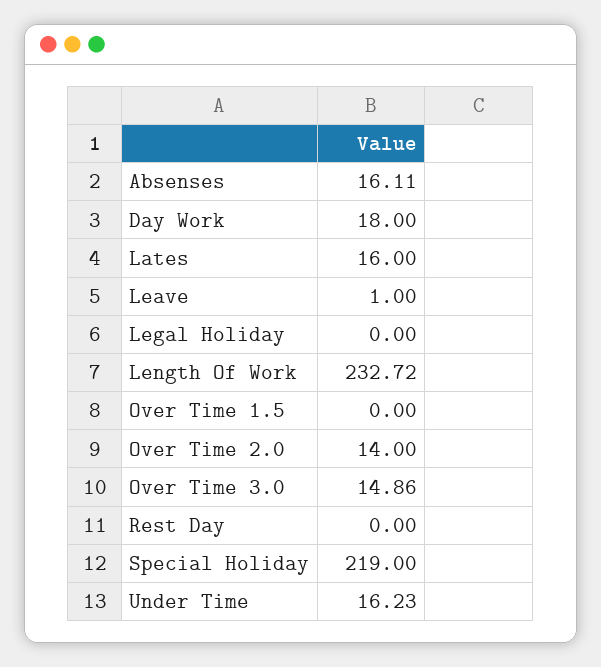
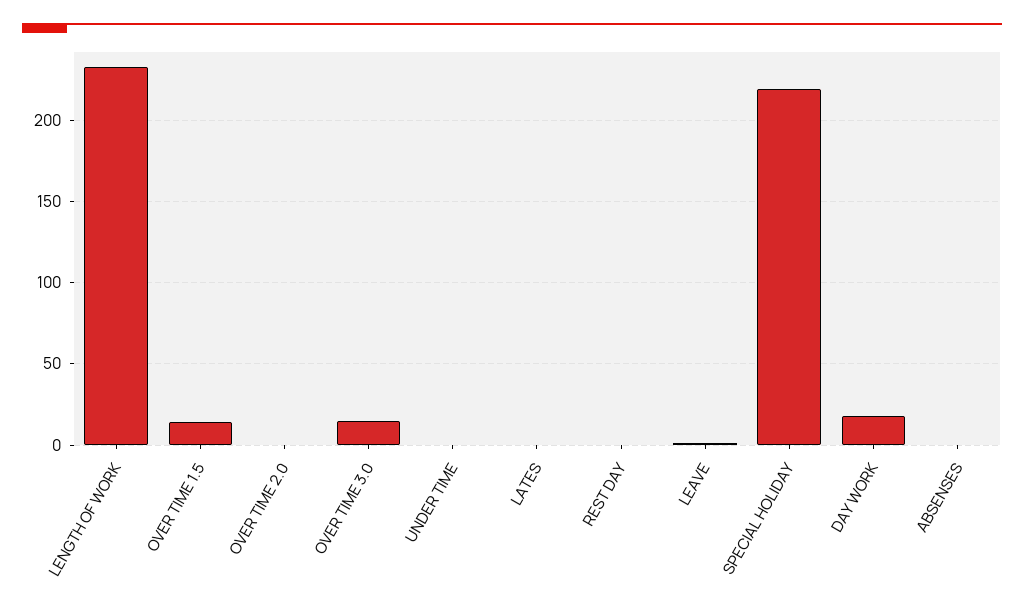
  {
-   "Absenses": 16.11,
+   "Absenses": 0,
    "Day Work": 18,
-   "Lates": 16,
+   "Lates": 0,
    "Leave": 1,
-   "Legal Holiday": 0,
    "Length Of Work": 232.72,
-   "Over Time 1.5": 0,
+   "Over Time 1.5": 15,
-   "Over Time 2.0": 14,
+   "Over Time 2.0": 0,
    "Over Time 3.0": 14.86,
    "Rest Day": 0,
    "Special Holiday": 219,
-   "Under Time": 16.23
+   "Under Time": 0
  }

